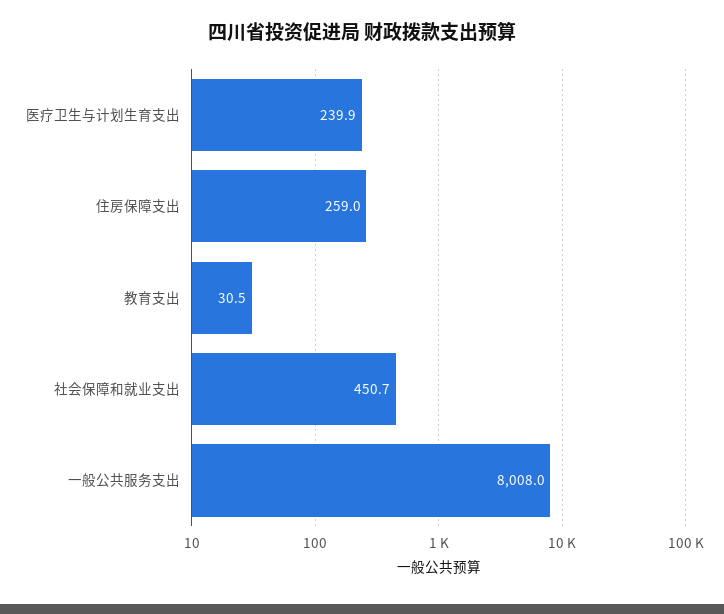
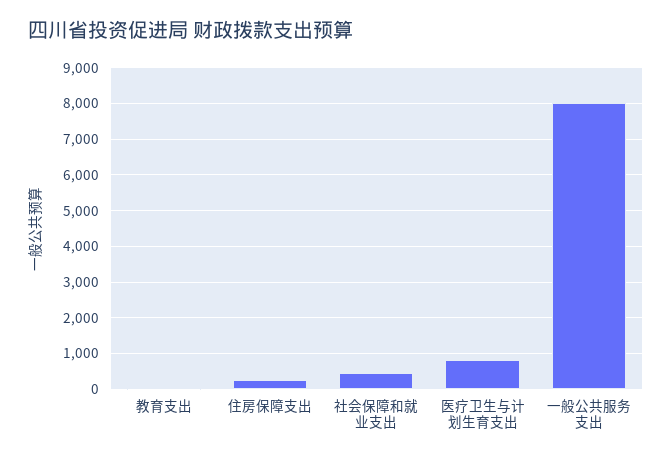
  {
-   "医疗卫生与计划生育支出": 239.9,
+   "医疗卫生与计划生育支出": 800,
    "住房保障支出": 259,
    "教育支出": 30.5,
    "社会保障和就业支出": 450.7,
    "一般公共服务支出": 8008
  }

